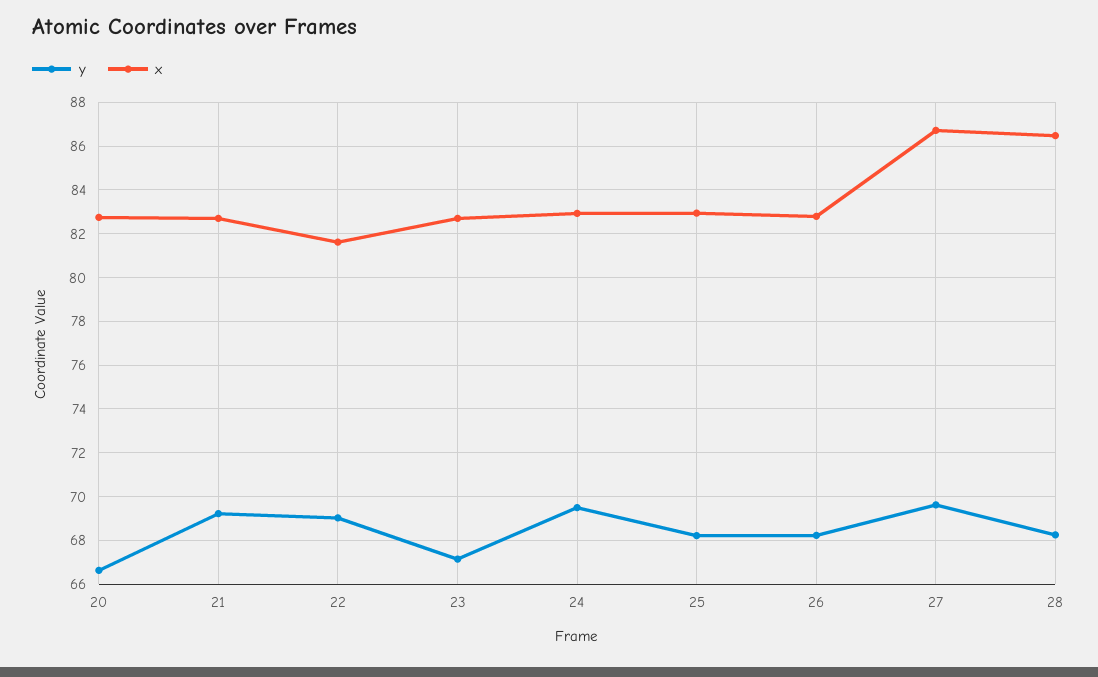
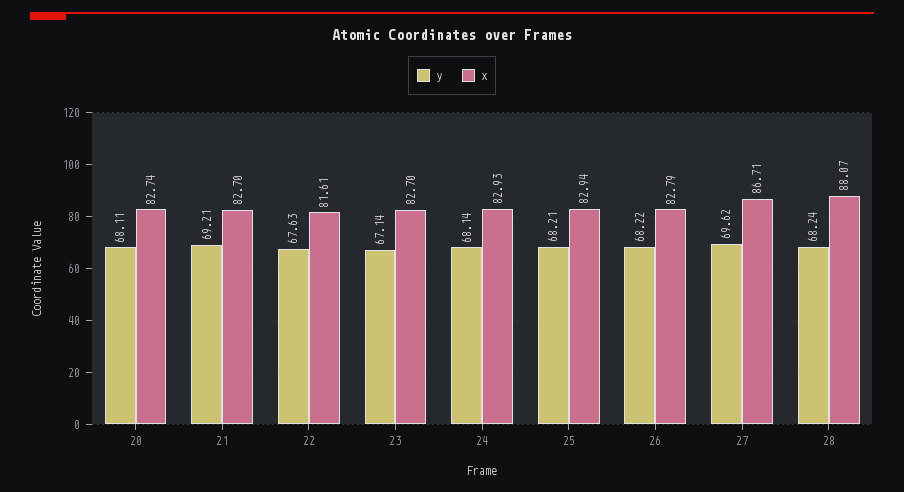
  {
    "y": {
-     "20": 66.5,
+     "20": 68.11,
      "21": 69.21,
-     "22": 69,
+     "22": 67.63,
      "23": 67.14,
-     "24": 69.5,
+     "24": 68.14,
      "25": 68.21,
      "26": 68.22,
      "27": 69.62,
      "28": 68.24
    },
    "x": {
      "20": 82.74,
      "21": 82.7,
      "22": 81.61,
      "23": 82.7,
      "24": 82.93,
      "25": 82.94,
      "26": 82.79,
      "27": 86.71,
-     "28": 86.5
+     "28": 88.07
    }
  }

